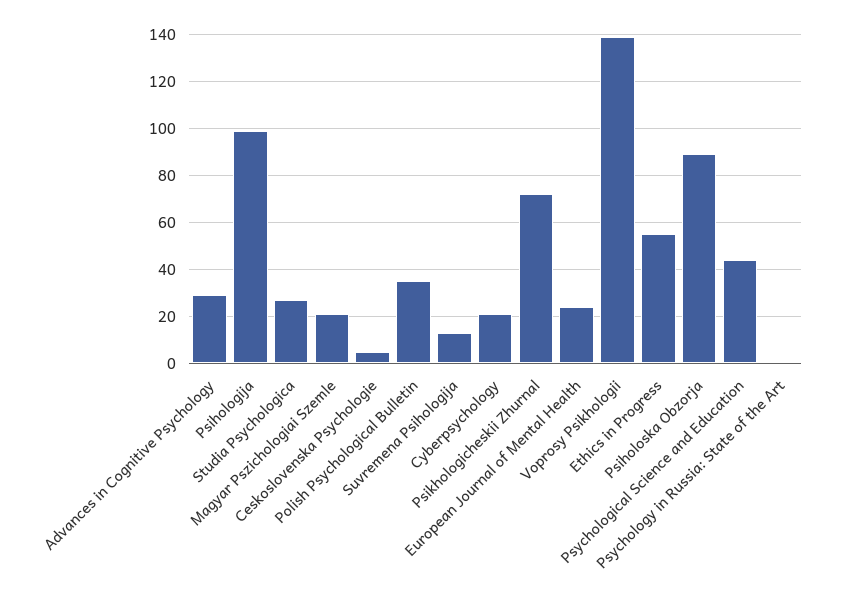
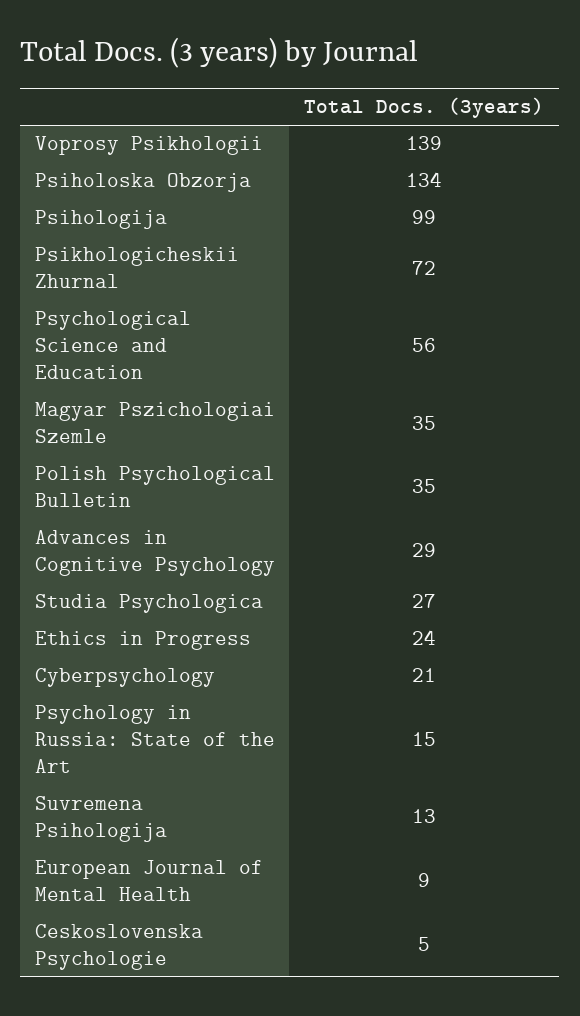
  {
    "Advances in Cognitive Psychology": 29,
    "Psihologija": 99,
    "Studia Psychologica": 27,
-   "Magyar Pszichologiai Szemle": 20,
+   "Magyar Pszichologiai Szemle": 35,
    "Ceskoslovenska Psychologie": 5,
    "Polish Psychological Bulletin": 35,
    "Suvremena Psihologija": 13,
    "Cyberpsychology": 21,
    "Psikhologicheskii Zhurnal": 72,
-   "European Journal of Mental Health": 25,
+   "European Journal of Mental Health": 9,
    "Voprosy Psikhologii": 139,
-   "Ethics in Progress": 55,
+   "Ethics in Progress": 24,
-   "Psiholoska Obzorja": 90,
+   "Psiholoska Obzorja": 134,
-   "Psychological Science and Education": 45,
+   "Psychological Science and Education": 56,
-   "Psychology in Russia: State of the Art": 0
+   "Psychology in Russia: State of the Art": 15
  }

